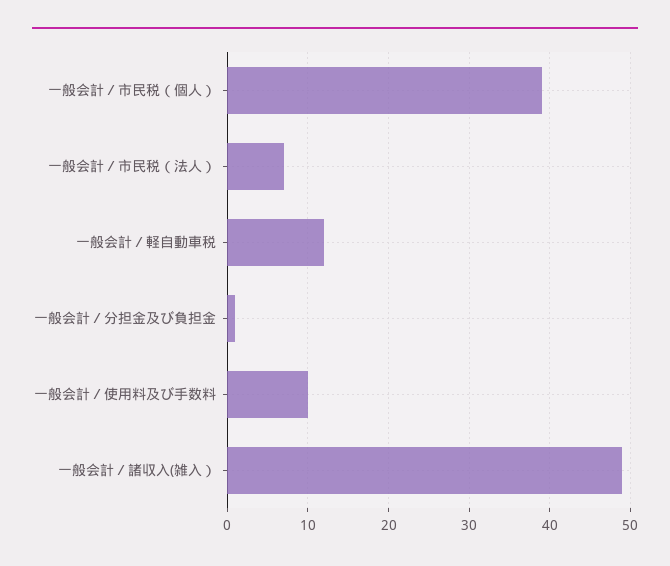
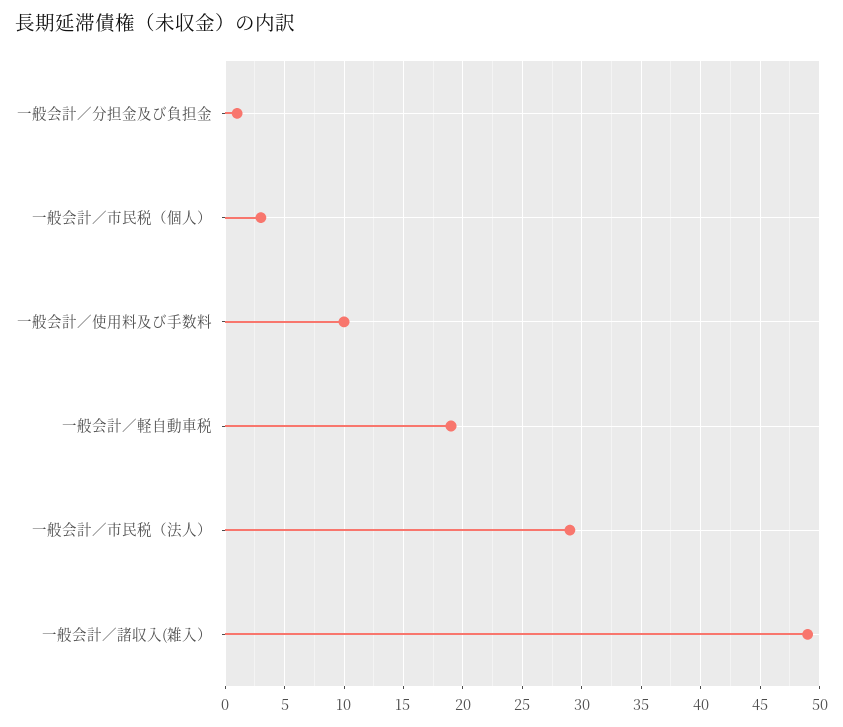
  {
-   "一般会計／市民税（個人）": 39,
+   "一般会計／市民税（個人）": 3,
-   "一般会計／市民税（法人）": 7,
+   "一般会計／市民税（法人）": 29,
-   "一般会計／軽自動車税": 12,
+   "一般会計／軽自動車税": 19,
    "一般会計／分担金及び負担金": 1,
    "一般会計／使用料及び手数料": 10,
    "一般会計／諸収入(雑入）": 49
  }

